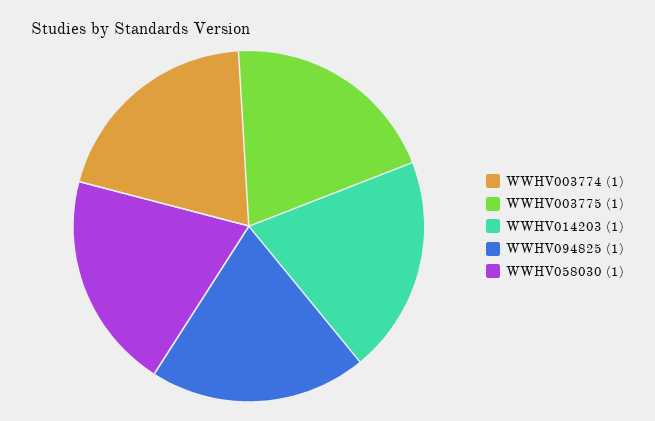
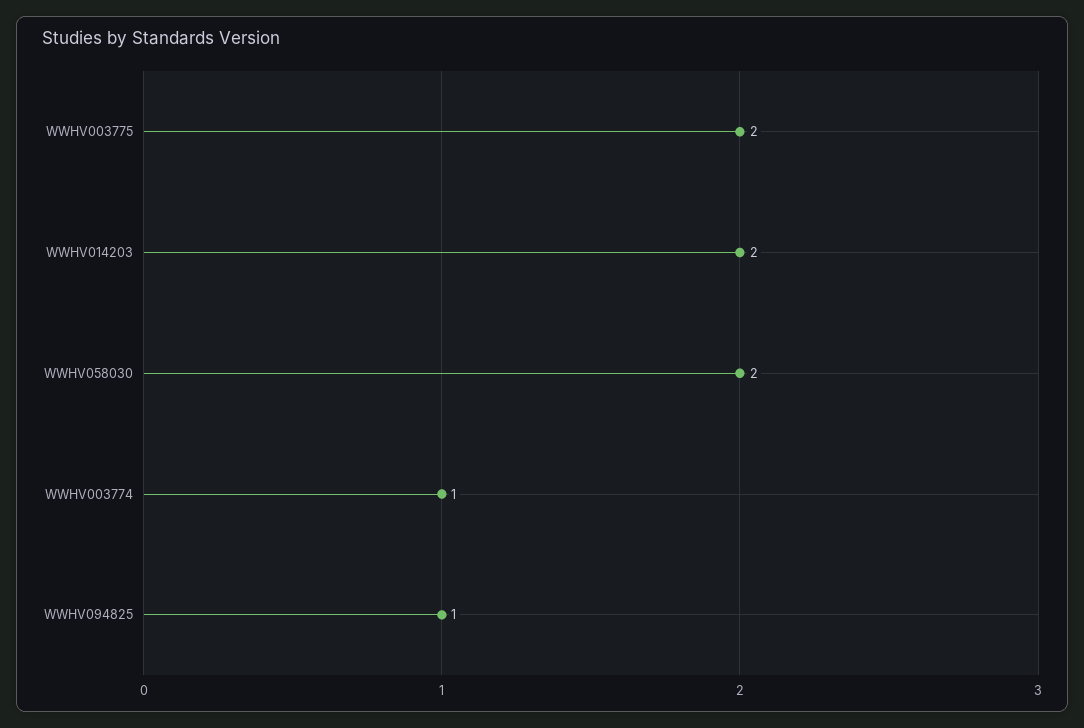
  {
    "WWHV003774": 1,
-   "WWHV003775": 1,
+   "WWHV003775": 2,
-   "WWHV014203": 1,
+   "WWHV014203": 2,
    "WWHV094825": 1,
-   "WWHV058030": 1
+   "WWHV058030": 2
  }

